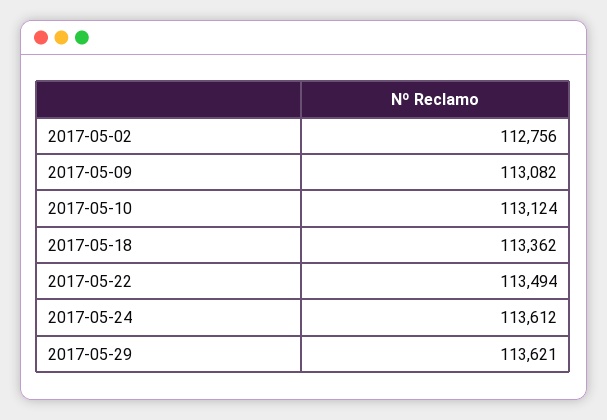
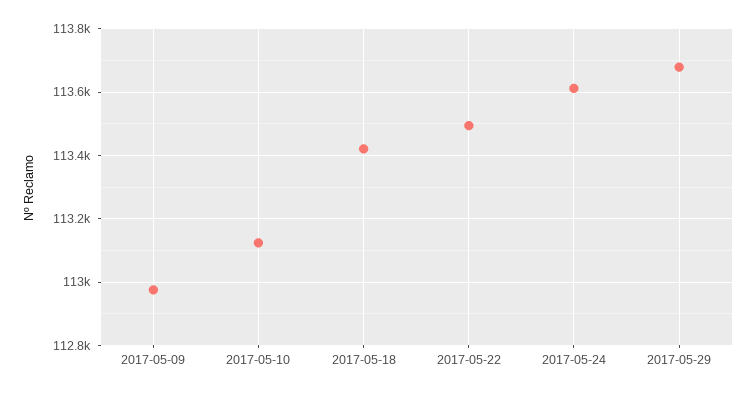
  {
-   "2017-05-02": 112756,
-   "2017-05-09": 113082,
+   "2017-05-09": 112980,
    "2017-05-10": 113124,
-   "2017-05-18": 113362,
+   "2017-05-18": 113420,
    "2017-05-22": 113494,
    "2017-05-24": 113612,
-   "2017-05-29": 113621
+   "2017-05-29": 113680
  }

